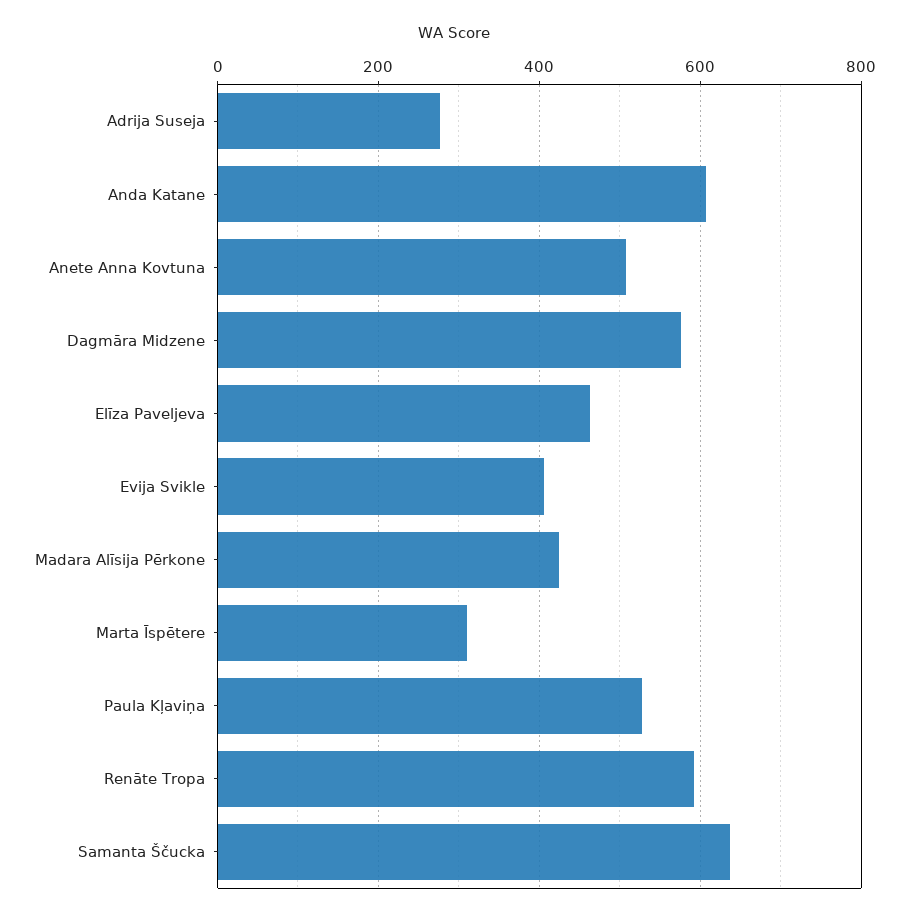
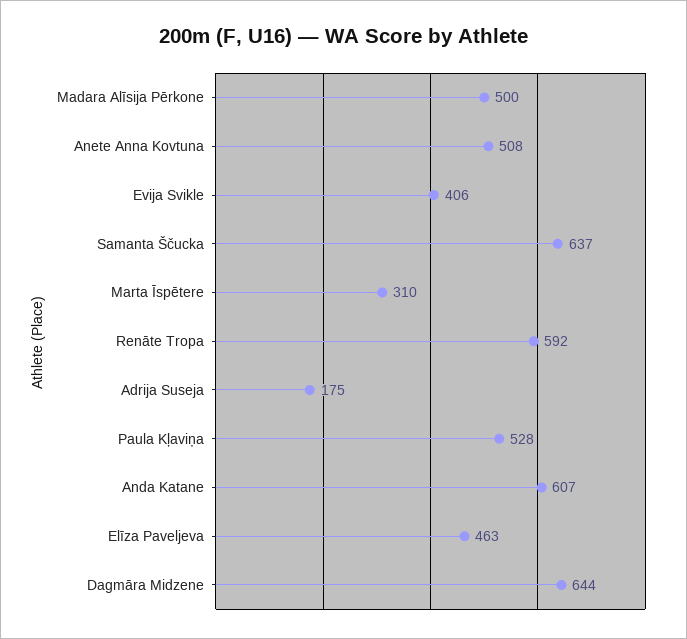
  {
-   "Adrija Suseja": 280,
+   "Adrija Suseja": 175,
    "Anda Katane": 607,
    "Anete Anna Kovtuna": 508,
-   "Dagmāra Midzene": 580,
+   "Dagmāra Midzene": 644,
    "Elīza Paveljeva": 463,
    "Evija Svikle": 406,
-   "Madara Alīsija Pērkone": 420,
+   "Madara Alīsija Pērkone": 500,
    "Marta Īspētere": 310,
    "Paula Kļaviņa": 528,
    "Renāte Tropa": 592,
    "Samanta Ščucka": 637
  }

